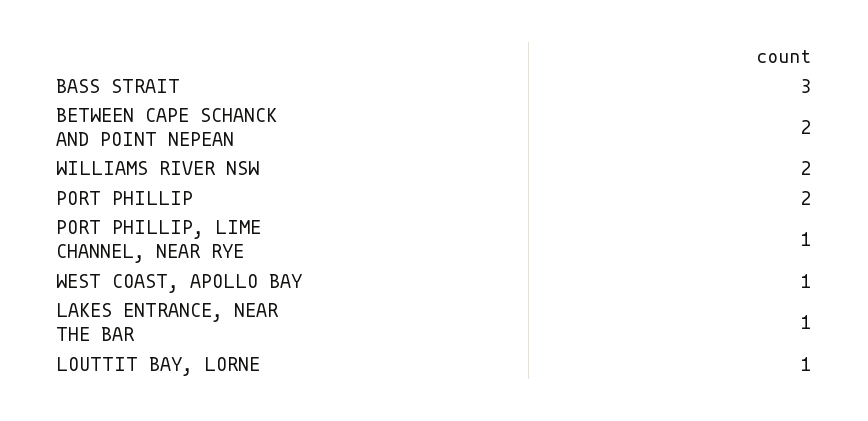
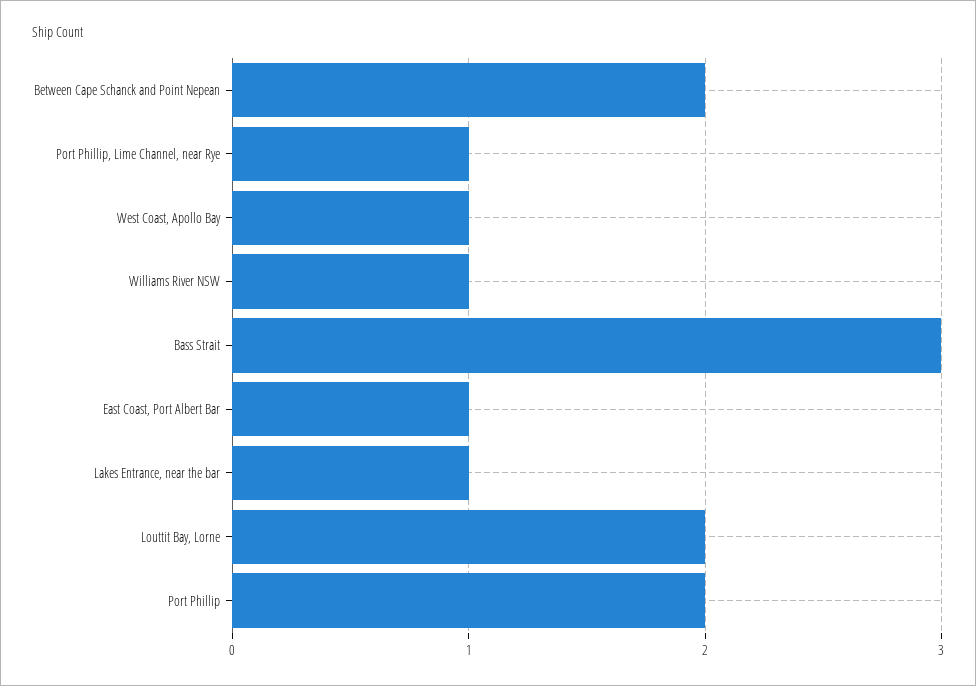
  {
    "BASS STRAIT": 3,
    "BETWEEN CAPE SCHANCK AND POINT NEPEAN": 2,
-   "WILLIAMS RIVER NSW": 2,
+   "WILLIAMS RIVER NSW": 1,
    "PORT PHILLIP": 2,
    "PORT PHILLIP, LIME CHANNEL, NEAR RYE": 1,
    "WEST COAST, APOLLO BAY": 1,
    "LAKES ENTRANCE, NEAR THE BAR": 1,
-   "LOUTTIT BAY, LORNE": 1
+   "LOUTTIT BAY, LORNE": 2,
+   "East Coast, Port Albert Bar": 1
  }

